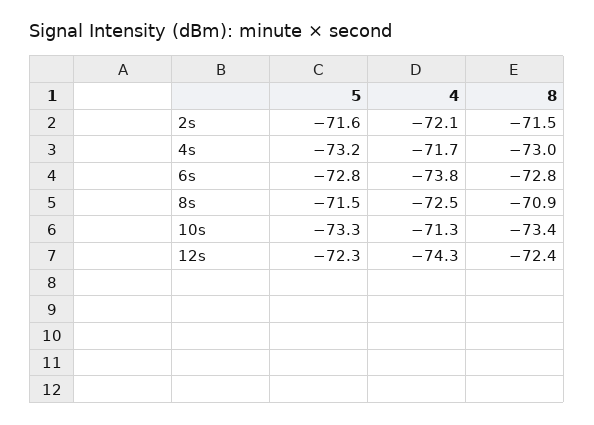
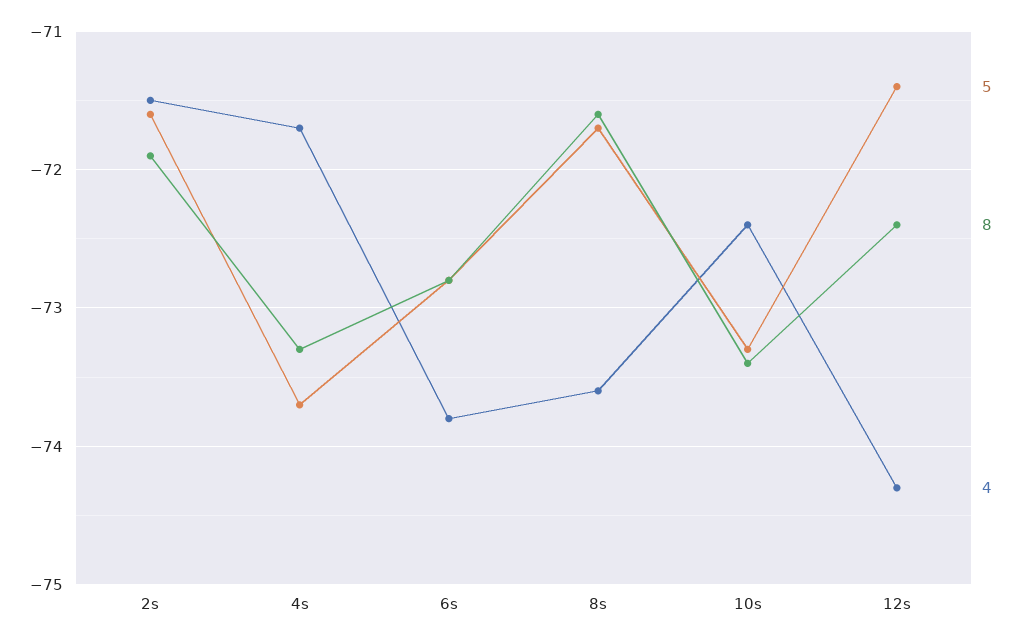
  {
    "5": {
      "2s": -71.6,
-     "4s": -73.2,
+     "4s": -73.7,
      "6s": -72.8,
-     "8s": -71.5,
+     "8s": -71.7,
      "10s": -73.3,
-     "12s": -72.3
+     "12s": -71.4
    },
    "4": {
-     "2s": -72.1,
+     "2s": -71.5,
      "4s": -71.7,
      "6s": -73.8,
-     "8s": -72.5,
+     "8s": -73.6,
-     "10s": -71.3,
+     "10s": -72.4,
      "12s": -74.3
    },
    "8": {
-     "2s": -71.5,
+     "2s": -71.9,
-     "4s": -73,
+     "4s": -73.3,
      "6s": -72.8,
-     "8s": -70.9,
+     "8s": -71.6,
      "10s": -73.4,
      "12s": -72.4
    }
  }

